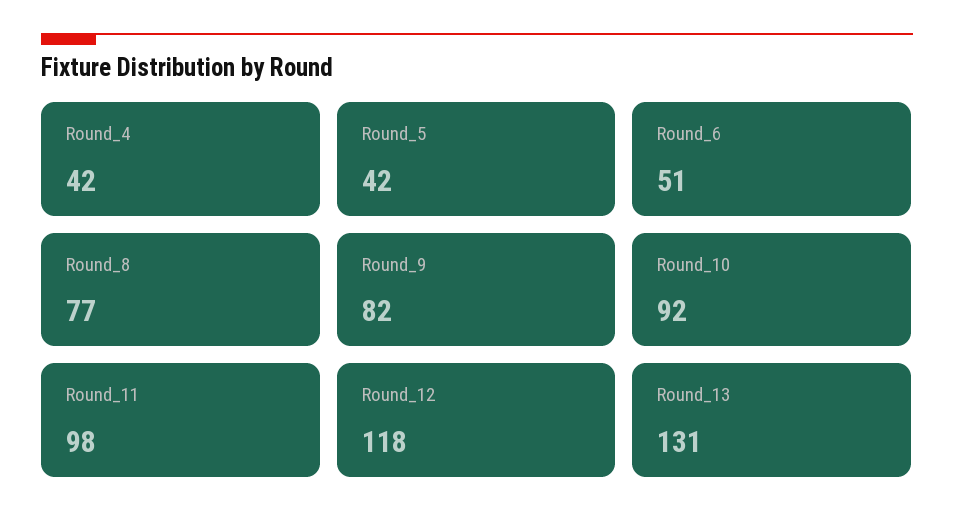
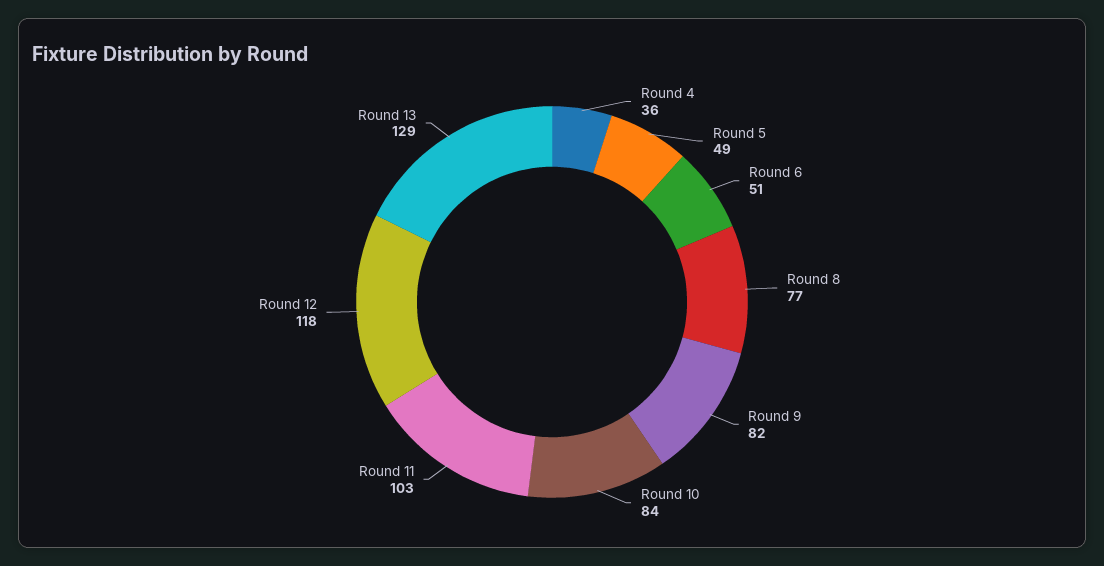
  {
-   "Round_4": 42,
+   "Round_4": 36,
-   "Round_5": 42,
+   "Round_5": 49,
    "Round_6": 51,
    "Round_8": 77,
    "Round_9": 82,
-   "Round_10": 92,
+   "Round_10": 84,
-   "Round_11": 98,
+   "Round_11": 103,
    "Round_12": 118,
-   "Round_13": 131
+   "Round_13": 129
  }

